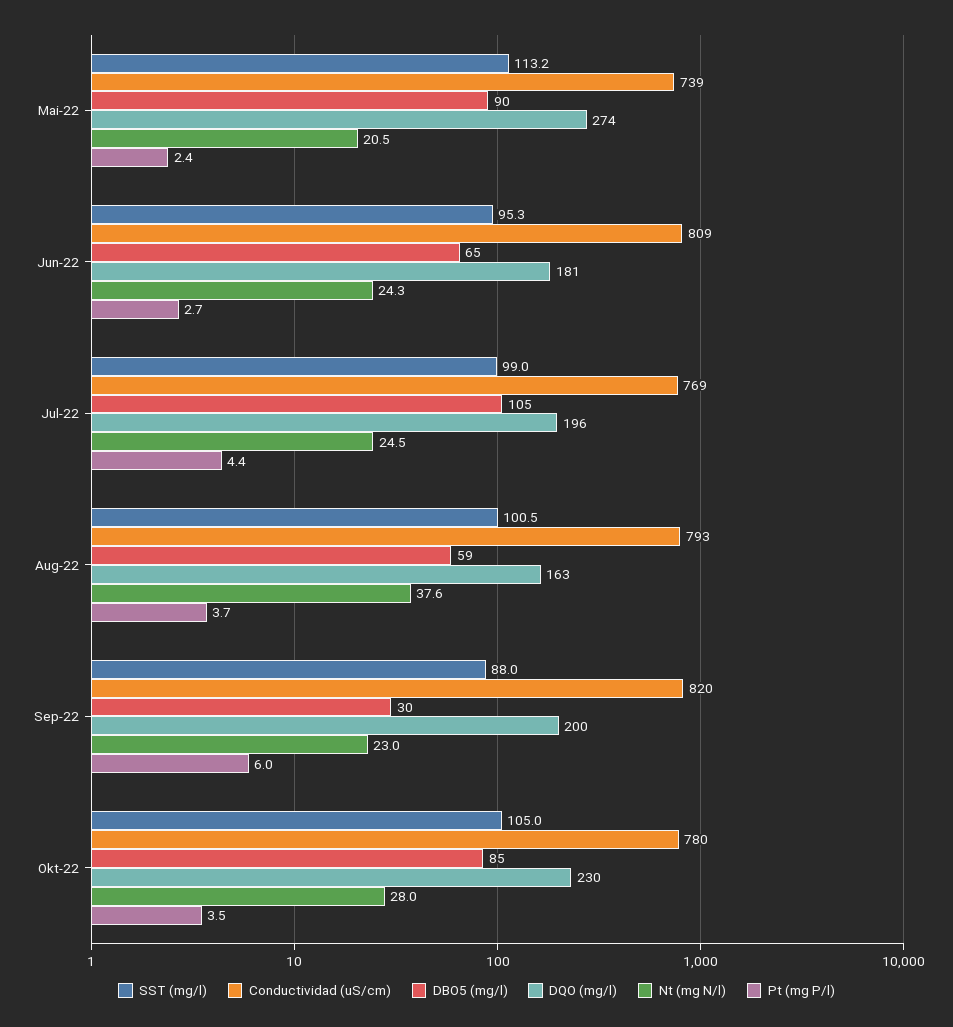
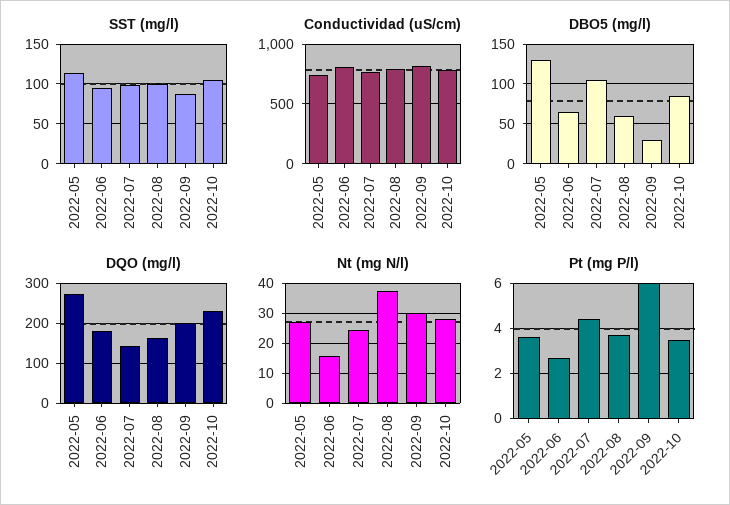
  {
    "SST (mg/l)": {
      "Mai-22": 113.2,
      "Jun-22": 95.3,
      "Jul-22": 99,
      "Aug-22": 100.5,
      "Sep-22": 88,
      "Okt-22": 105
    },
    "Conductividad (uS/cm)": {
      "Mai-22": 739,
      "Jun-22": 809,
      "Jul-22": 769,
      "Aug-22": 793,
      "Sep-22": 820,
      "Okt-22": 780
    },
    "DBO5 (mg/l)": {
-     "Mai-22": 90,
+     "Mai-22": 130,
      "Jun-22": 65,
      "Jul-22": 105,
      "Aug-22": 59,
      "Sep-22": 30,
      "Okt-22": 85
    },
    "DQO (mg/l)": {
      "Mai-22": 274,
      "Jun-22": 181,
-     "Jul-22": 196,
+     "Jul-22": 140,
      "Aug-22": 163,
      "Sep-22": 200,
      "Okt-22": 230
    },
    "Nt (mg N/l)": {
-     "Mai-22": 20.5,
+     "Mai-22": 27.5,
-     "Jun-22": 24.3,
+     "Jun-22": 15,
      "Jul-22": 24.5,
      "Aug-22": 37.6,
-     "Sep-22": 23,
+     "Sep-22": 30,
      "Okt-22": 28
    },
    "Pt (mg P/l)": {
-     "Mai-22": 2.4,
+     "Mai-22": 3.5,
      "Jun-22": 2.7,
      "Jul-22": 4.4,
      "Aug-22": 3.7,
      "Sep-22": 6,
      "Okt-22": 3.5
    }
  }

